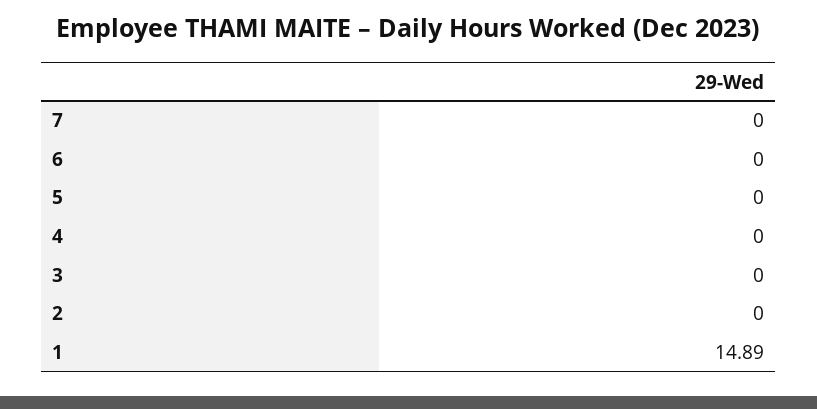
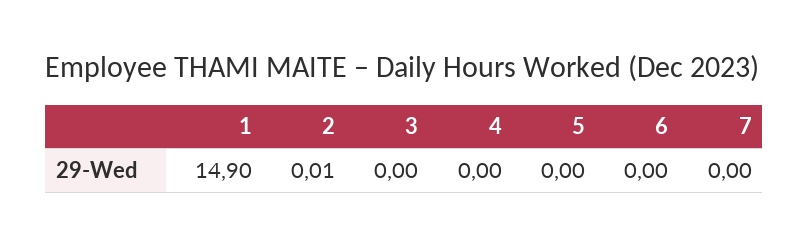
  {
    "7": 0,
    "6": 0,
    "5": 0,
    "4": 0,
    "3": 0,
-   "2": 0,
+   "2": 0.01,
-   "1": 14.89
+   "1": 14.9
  }

